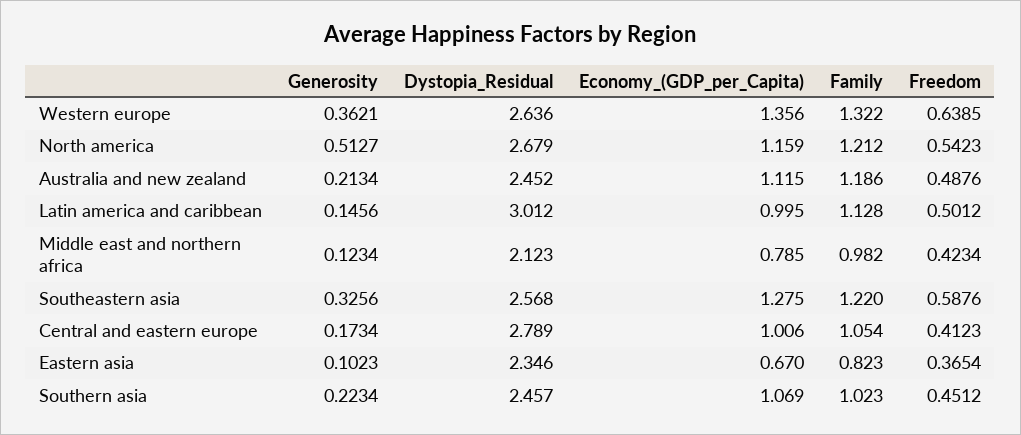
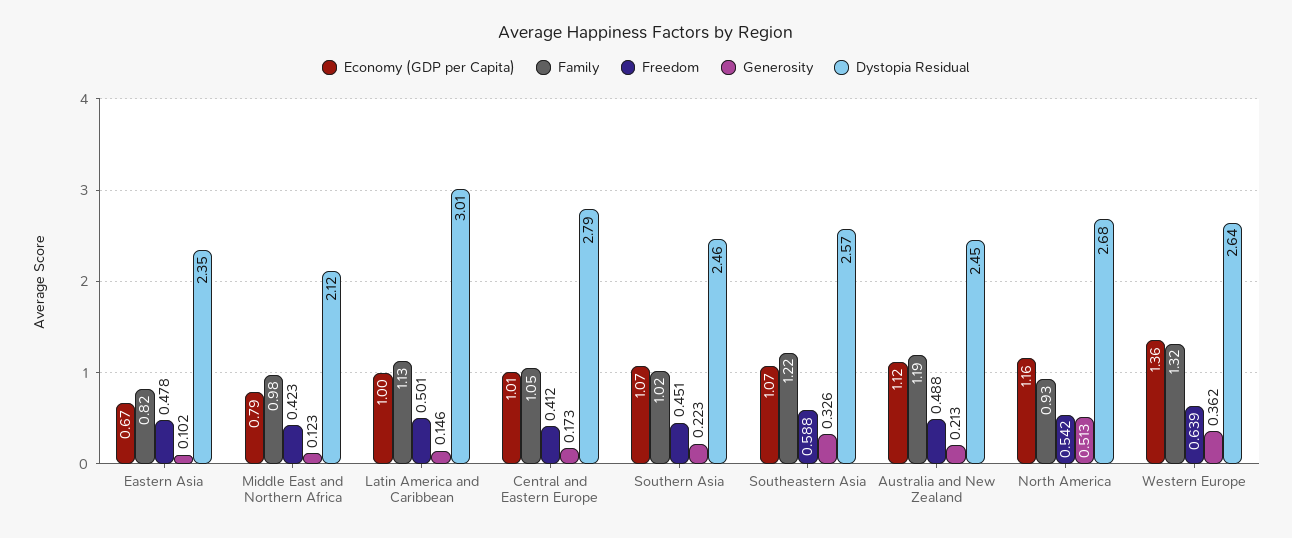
  {
    "Generosity": {
      "Western europe": 0.3621,
      "North america": 0.5127,
      "Australia and new zealand": 0.2134,
      "Latin america and caribbean": 0.1456,
      "Middle east and northern africa": 0.1234,
      "Southeastern asia": 0.3256,
      "Central and eastern europe": 0.1734,
      "Eastern asia": 0.1023,
      "Southern asia": 0.2234
    },
    "Dystopia_Residual": {
      "Western europe": 2.636,
      "North america": 2.679,
      "Australia and new zealand": 2.452,
      "Latin america and caribbean": 3.012,
      "Middle east and northern africa": 2.123,
      "Southeastern asia": 2.568,
      "Central and eastern europe": 2.789,
      "Eastern asia": 2.346,
      "Southern asia": 2.457
    },
    "Economy_(GDP_per_Capita)": {
      "Western europe": 1.356,
      "North america": 1.159,
      "Australia and new zealand": 1.115,
      "Latin america and caribbean": 0.995,
      "Middle east and northern africa": 0.785,
-     "Southeastern asia": 1.275,
+     "Southeastern asia": 1.07,
      "Central and eastern europe": 1.006,
      "Eastern asia": 0.67,
      "Southern asia": 1.069
    },
    "Family": {
      "Western europe": 1.322,
-     "North america": 1.212,
+     "North america": 0.93,
      "Australia and new zealand": 1.186,
      "Latin america and caribbean": 1.128,
      "Middle east and northern africa": 0.982,
      "Southeastern asia": 1.22,
      "Central and eastern europe": 1.054,
      "Eastern asia": 0.823,
      "Southern asia": 1.023
    },
    "Freedom": {
      "Western europe": 0.6385,
      "North america": 0.5423,
      "Australia and new zealand": 0.4876,
      "Latin america and caribbean": 0.5012,
      "Middle east and northern africa": 0.4234,
      "Southeastern asia": 0.5876,
      "Central and eastern europe": 0.4123,
-     "Eastern asia": 0.3654,
+     "Eastern asia": 0.478,
      "Southern asia": 0.4512
    }
  }

